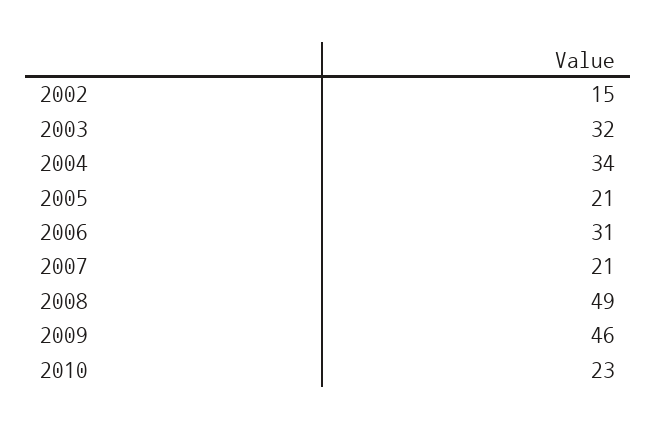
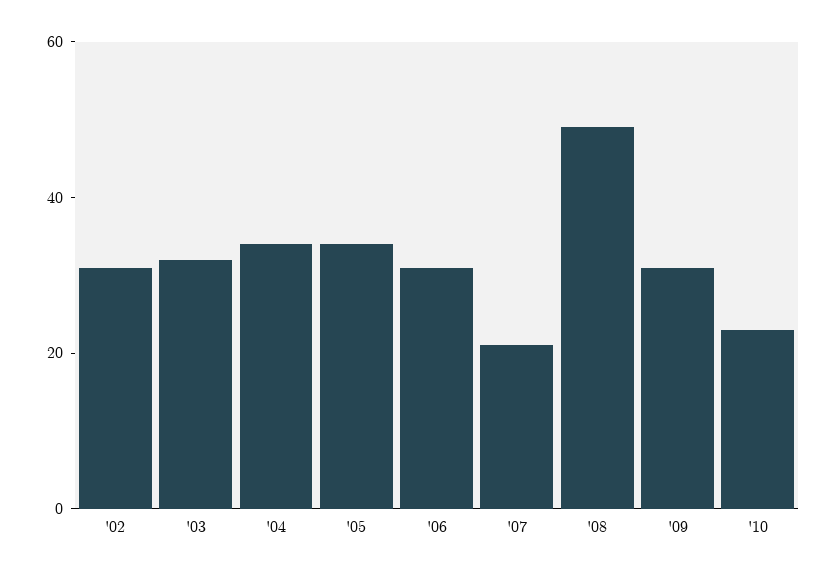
  {
-   "2002": 15,
+   "2002": 30,
    "2003": 32,
    "2004": 34,
-   "2005": 21,
+   "2005": 35,
    "2006": 31,
    "2007": 21,
    "2008": 49,
-   "2009": 46,
+   "2009": 30,
    "2010": 23
  }

